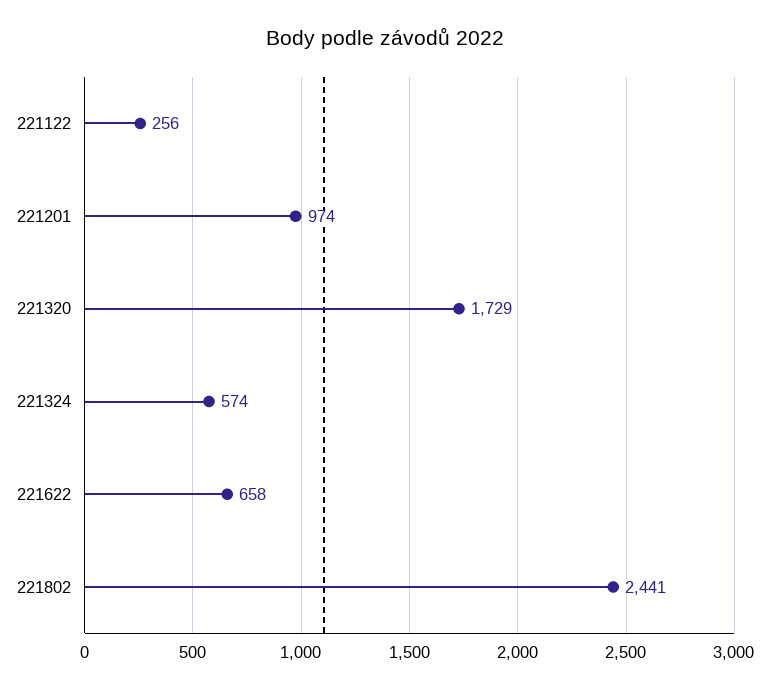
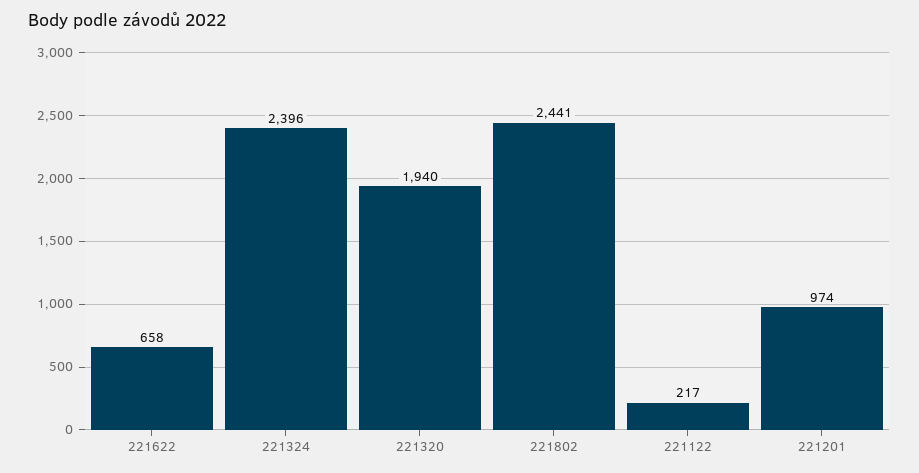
  {
-   "221122": 256,
+   "221122": 217,
    "221201": 974,
-   "221320": 1729,
+   "221320": 1940,
-   "221324": 574,
+   "221324": 2396,
    "221622": 658,
    "221802": 2441
  }

